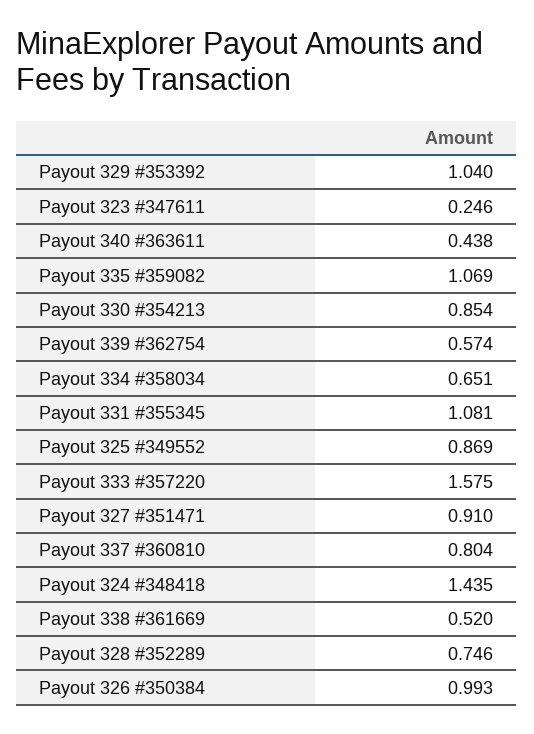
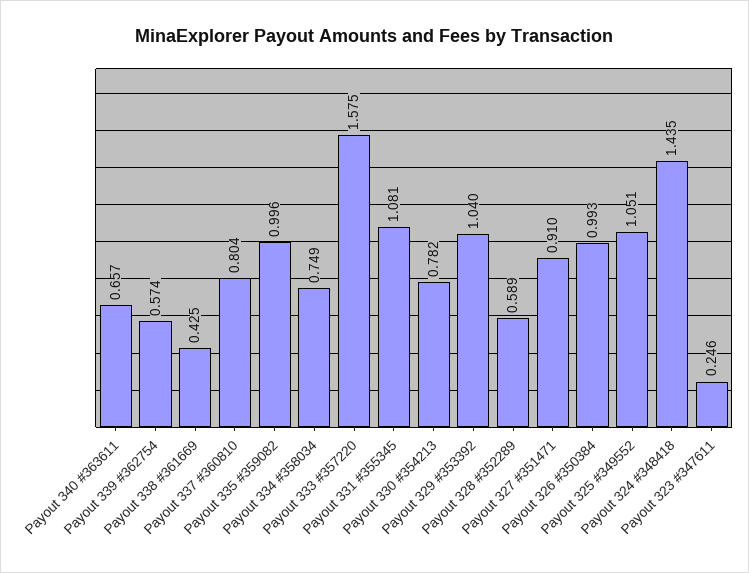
  {
    "Payout 329 #353392": 1.04,
    "Payout 323 #347611": 0.246,
-   "Payout 340 #363611": 0.438,
+   "Payout 340 #363611": 0.657,
-   "Payout 335 #359082": 1.069,
+   "Payout 335 #359082": 0.996,
-   "Payout 330 #354213": 0.854,
+   "Payout 330 #354213": 0.782,
    "Payout 339 #362754": 0.574,
-   "Payout 334 #358034": 0.651,
+   "Payout 334 #358034": 0.749,
    "Payout 331 #355345": 1.081,
-   "Payout 325 #349552": 0.869,
+   "Payout 325 #349552": 1.051,
    "Payout 333 #357220": 1.575,
    "Payout 327 #351471": 0.91,
    "Payout 337 #360810": 0.804,
    "Payout 324 #348418": 1.435,
-   "Payout 338 #361669": 0.52,
+   "Payout 338 #361669": 0.425,
-   "Payout 328 #352289": 0.746,
+   "Payout 328 #352289": 0.589,
    "Payout 326 #350384": 0.993
  }

